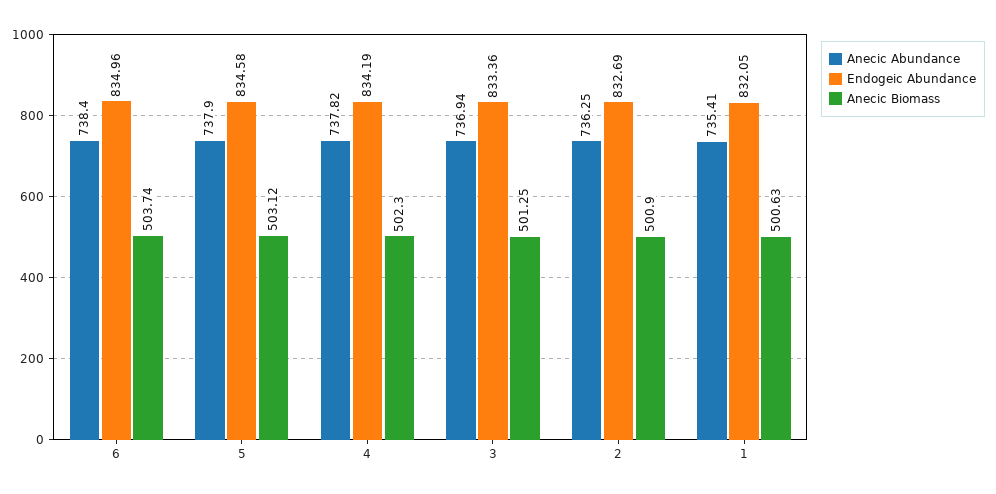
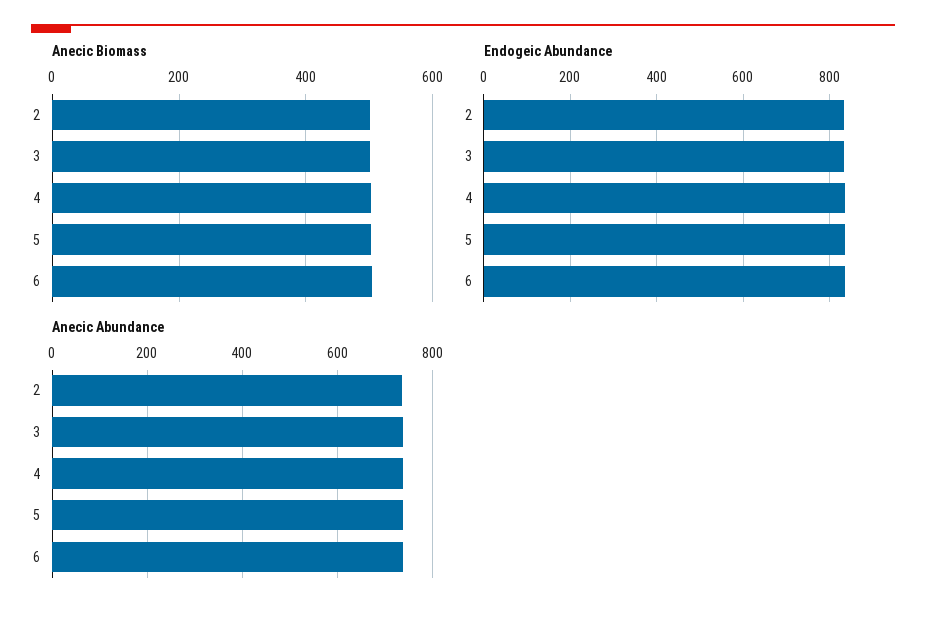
  {
    "Anecic Abundance": {
      "6": 738.4,
      "5": 737.9,
      "4": 737.82,
      "3": 736.94,
-     "2": 736.25,
+     "2": 736.25
-     "1": 735.41
    },
    "Endogeic Abundance": {
      "6": 834.96,
      "5": 834.58,
      "4": 834.19,
      "3": 833.36,
-     "2": 832.69,
+     "2": 832.69
-     "1": 832.05
    },
    "Anecic Biomass": {
      "6": 503.74,
      "5": 503.12,
      "4": 502.3,
      "3": 501.25,
-     "2": 500.9,
+     "2": 500.9
-     "1": 500.63
    }
  }

